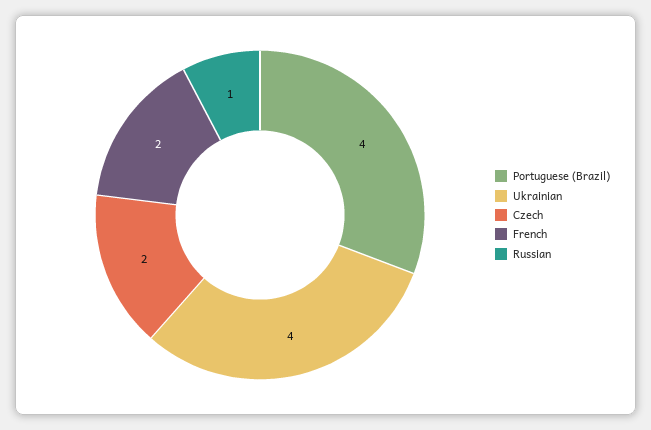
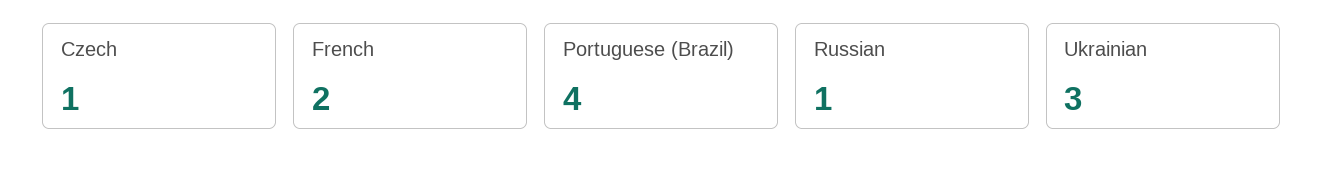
  {
    "Portuguese (Brazil)": 4,
-   "Ukrainian": 4,
+   "Ukrainian": 3,
-   "Czech": 2,
+   "Czech": 1,
    "French": 2,
    "Russian": 1
  }

